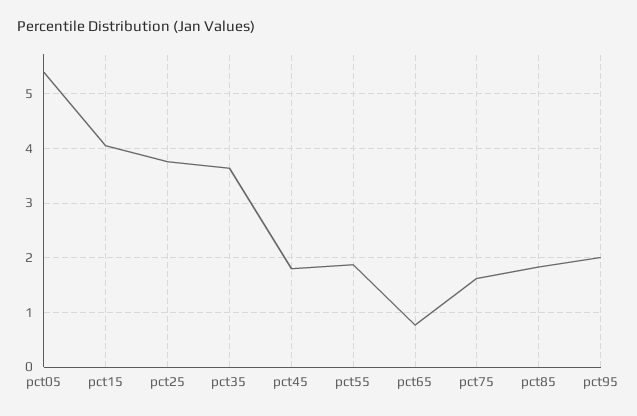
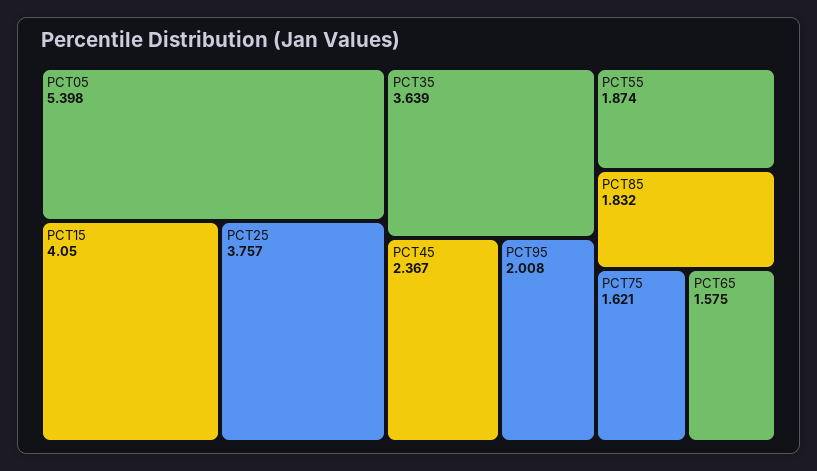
  {
    "pct05": 5.398,
    "pct15": 4.05,
    "pct25": 3.757,
    "pct35": 3.639,
-   "pct45": 1.8,
+   "pct45": 2.367,
    "pct55": 1.874,
-   "pct65": 0.8,
+   "pct65": 1.575,
    "pct75": 1.621,
    "pct85": 1.832,
    "pct95": 2.008
  }

